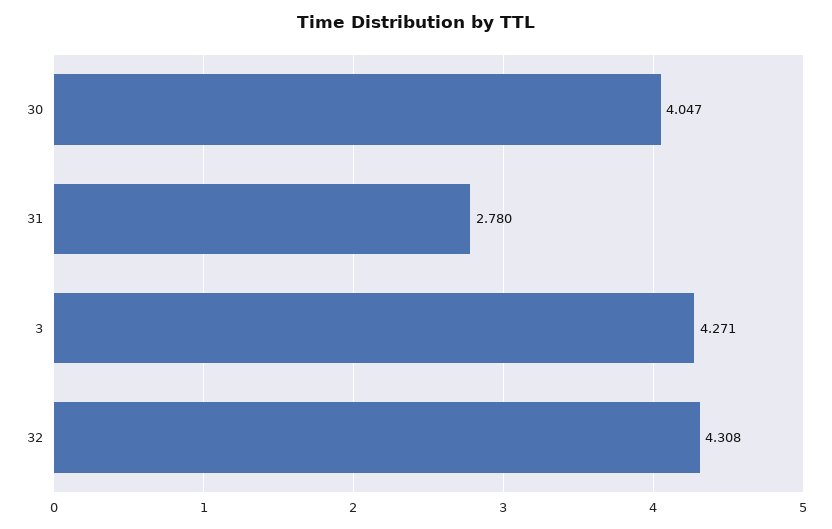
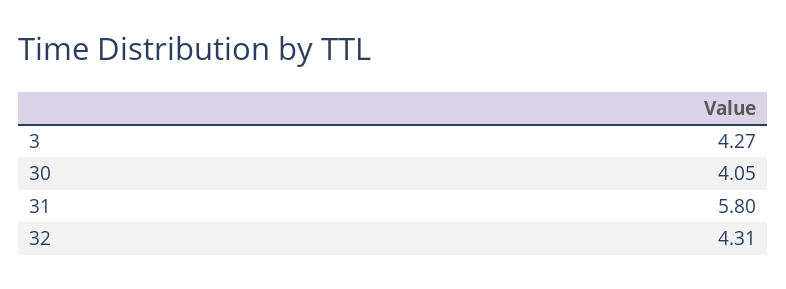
  {
    "30": 4.047,
-   "31": 2.78,
+   "31": 5.8,
    "3": 4.271,
    "32": 4.308
  }

